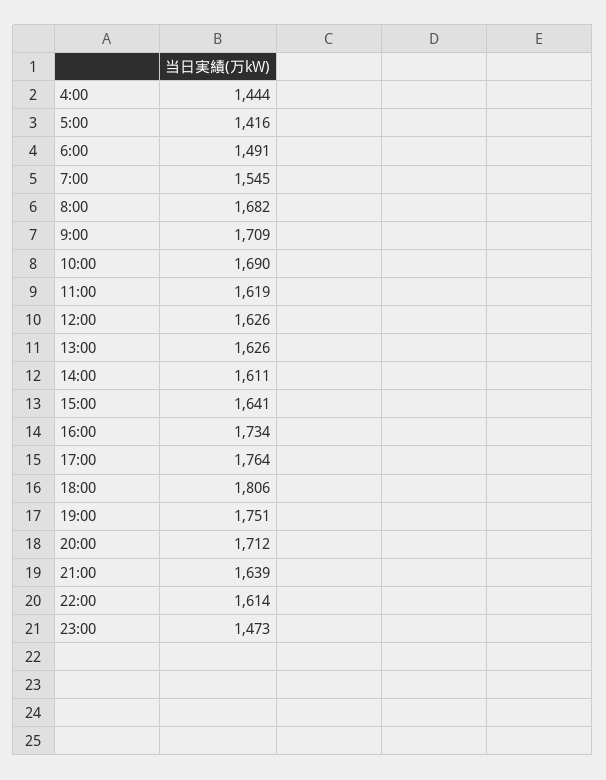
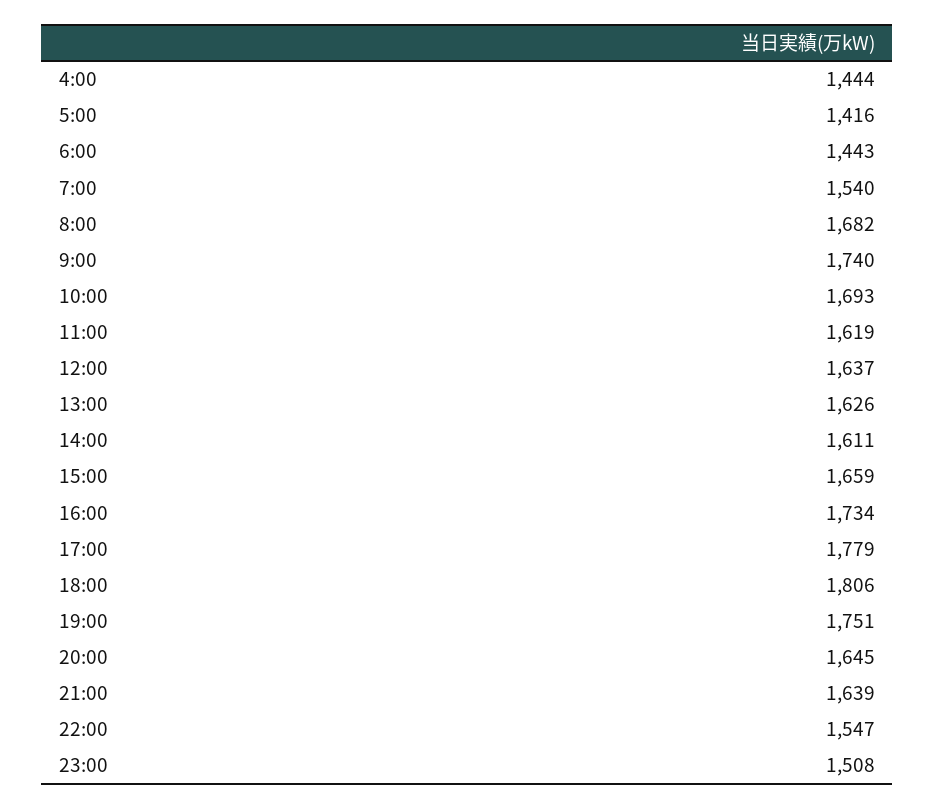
  {
    "4:00": 1444,
    "5:00": 1416,
-   "6:00": 1491,
+   "6:00": 1443,
-   "7:00": 1545,
+   "7:00": 1540,
    "8:00": 1682,
-   "9:00": 1709,
+   "9:00": 1740,
-   "10:00": 1690,
+   "10:00": 1693,
    "11:00": 1619,
-   "12:00": 1626,
+   "12:00": 1637,
    "13:00": 1626,
    "14:00": 1611,
-   "15:00": 1641,
+   "15:00": 1659,
    "16:00": 1734,
-   "17:00": 1764,
+   "17:00": 1779,
    "18:00": 1806,
    "19:00": 1751,
-   "20:00": 1712,
+   "20:00": 1645,
    "21:00": 1639,
-   "22:00": 1614,
+   "22:00": 1547,
-   "23:00": 1473
+   "23:00": 1508
  }

